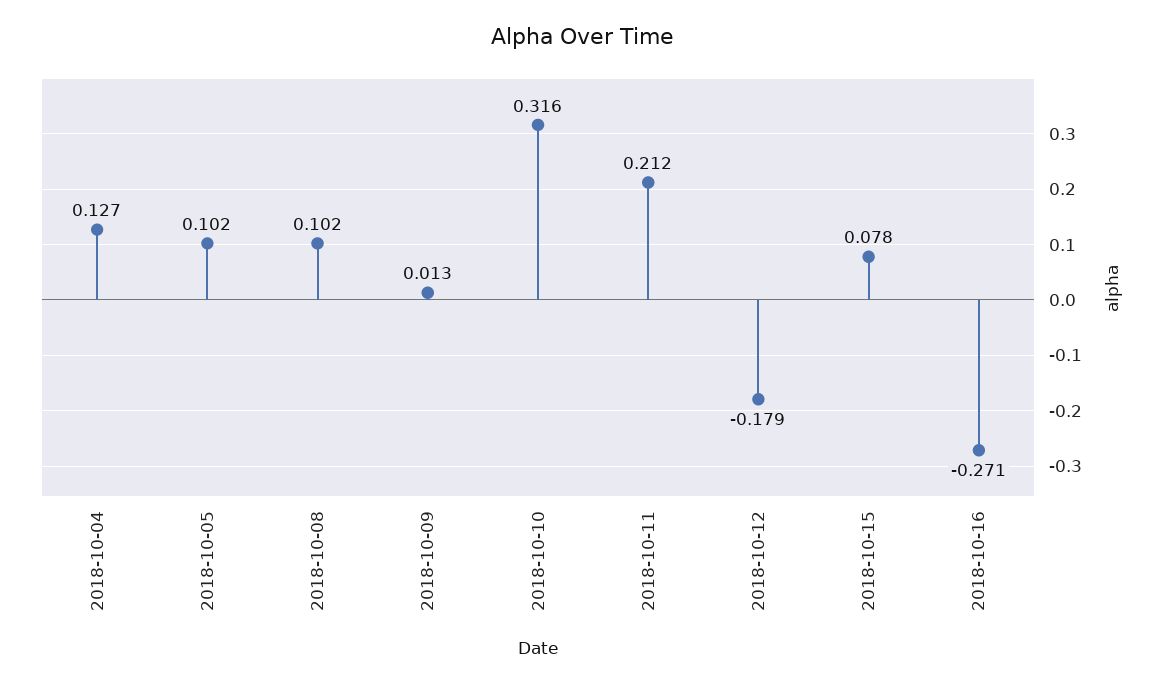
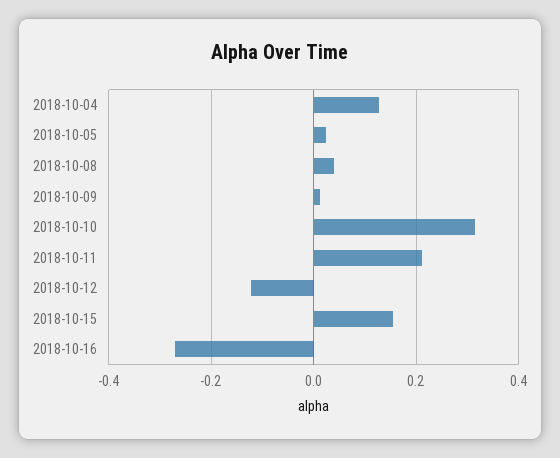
  {
    "2018-10-04": 0.127,
-   "2018-10-05": 0.102,
+   "2018-10-05": 0.02,
-   "2018-10-08": 0.102,
+   "2018-10-08": 0.04,
    "2018-10-09": 0.013,
    "2018-10-10": 0.316,
    "2018-10-11": 0.212,
-   "2018-10-12": -0.179,
+   "2018-10-12": -0.12,
-   "2018-10-15": 0.078,
+   "2018-10-15": 0.16,
    "2018-10-16": -0.271
  }

